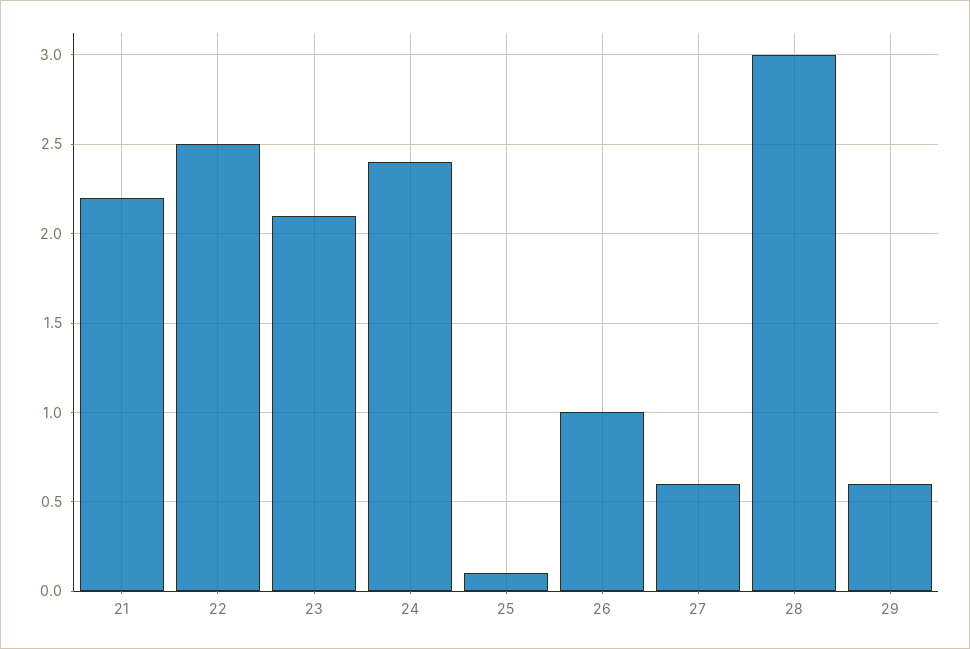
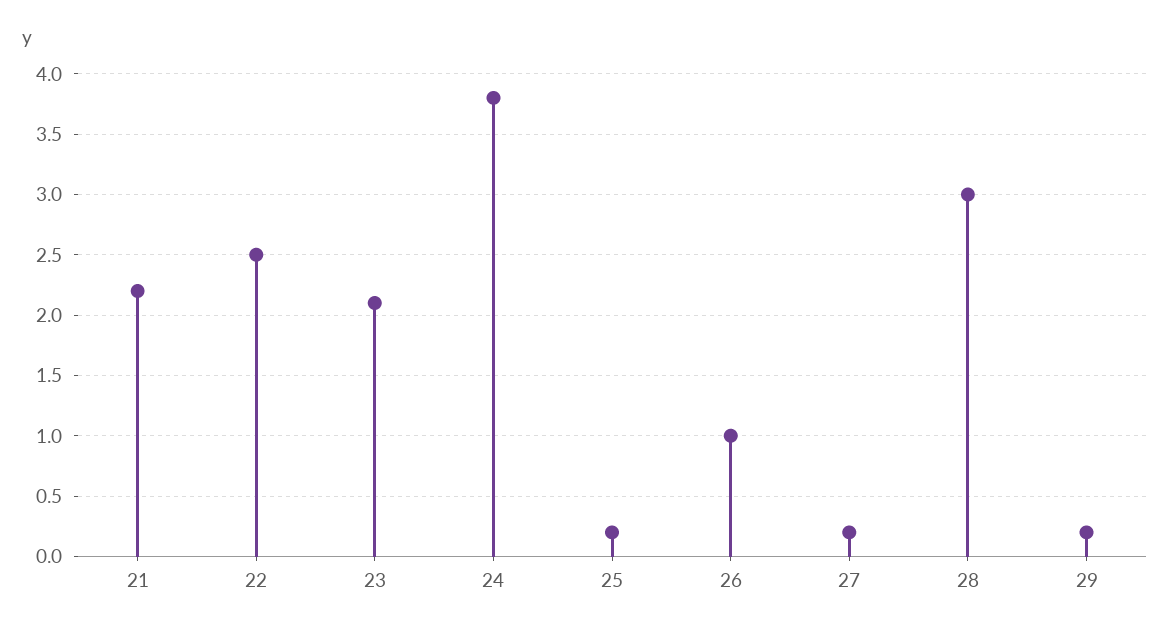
  {
    "21": 2.2,
    "22": 2.5,
    "23": 2.1,
-   "24": 2.4,
+   "24": 3.8,
-   "25": 0.1,
+   "25": 0.2,
    "26": 1,
-   "27": 0.6,
+   "27": 0.2,
    "28": 3,
-   "29": 0.6
+   "29": 0.2
  }

